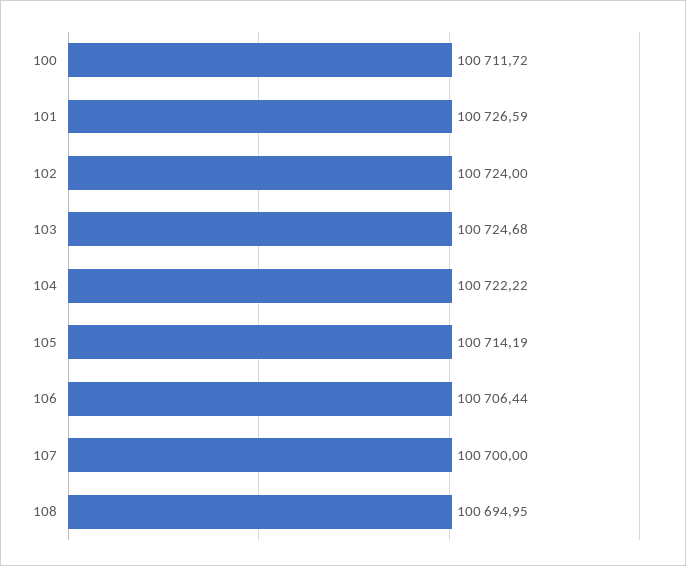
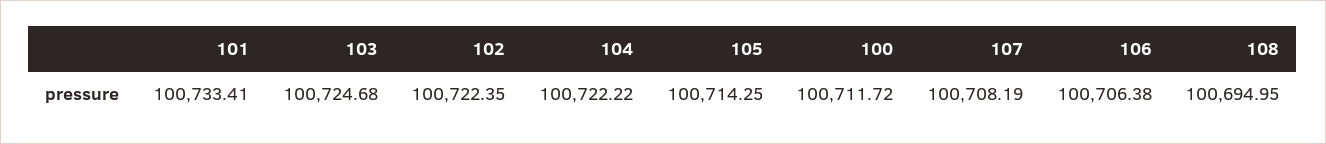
  {
    "100": 100711.72,
-   "101": 100726.59,
+   "101": 100733.41,
-   "102": 100724,
+   "102": 100722.35,
    "103": 100724.68,
    "104": 100722.22,
-   "105": 100714.19,
+   "105": 100714.25,
-   "106": 100706.44,
+   "106": 100706.38,
-   "107": 100700,
+   "107": 100708.19,
    "108": 100694.95
  }

